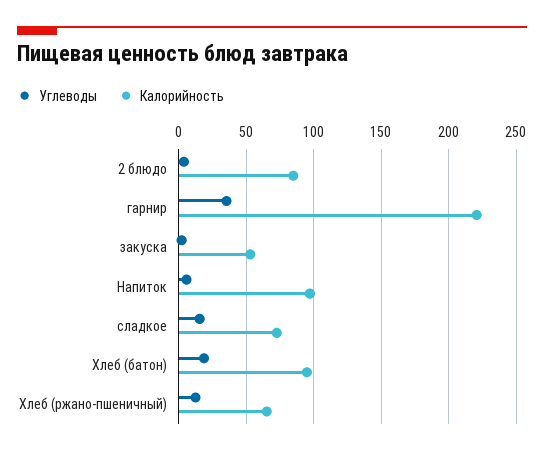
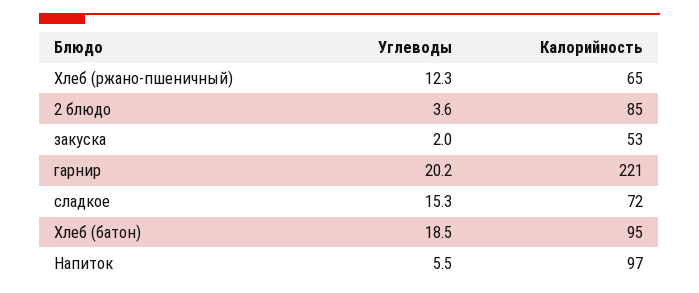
  {
    "Углеводы": {
      "2 блюдо": 3.6,
-     "гарнир": 35,
+     "гарнир": 20.2,
      "закуска": 2,
      "Напиток": 5.5,
      "сладкое": 15.3,
      "Хлеб (батон)": 18.5,
      "Хлеб (ржано-пшеничный)": 12.3
    },
    "Калорийность": {
      "2 блюдо": 85,
      "гарнир": 221,
      "закуска": 53,
      "Напиток": 97,
      "сладкое": 72,
      "Хлеб (батон)": 95,
      "Хлеб (ржано-пшеничный)": 65
    }
  }

